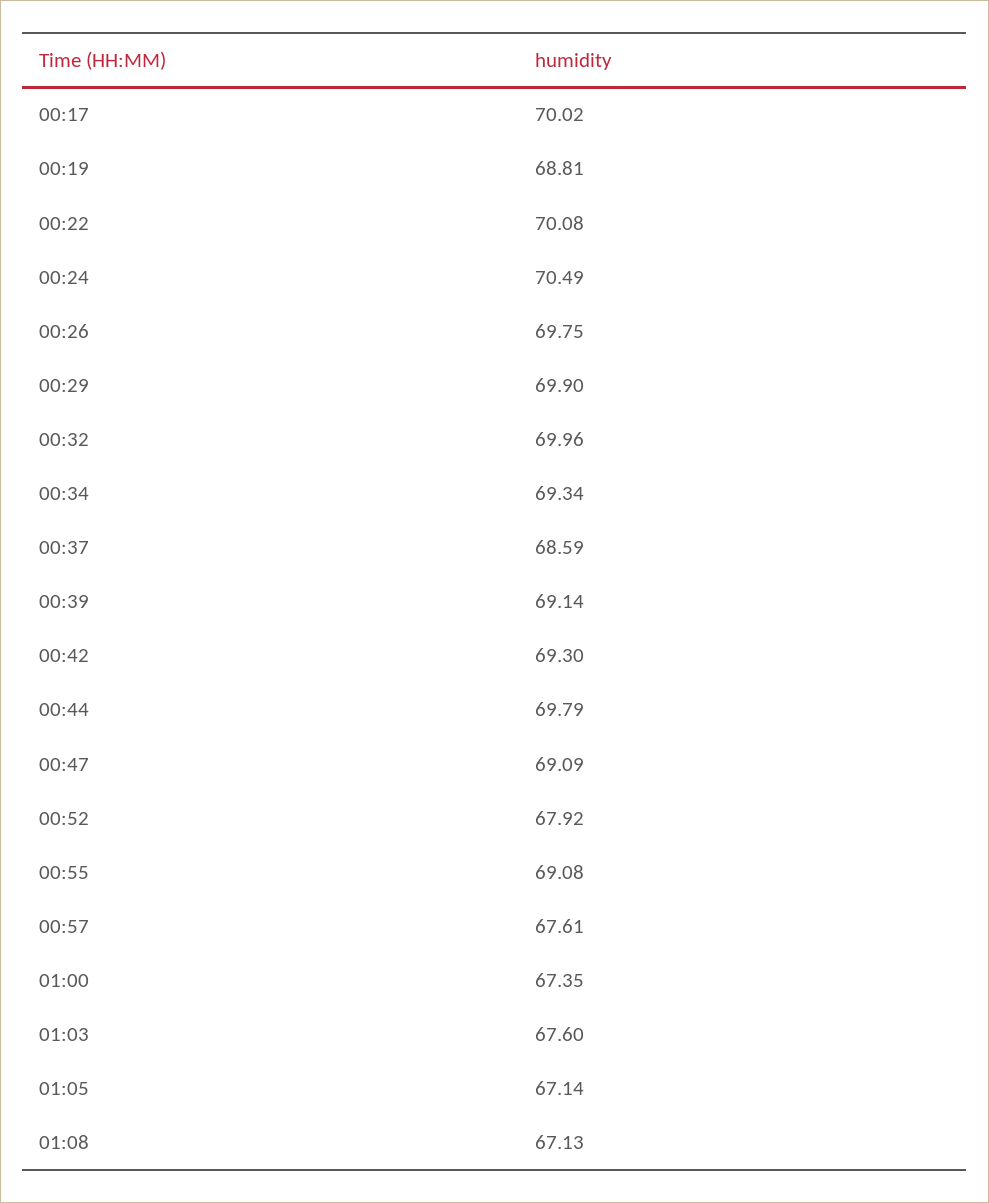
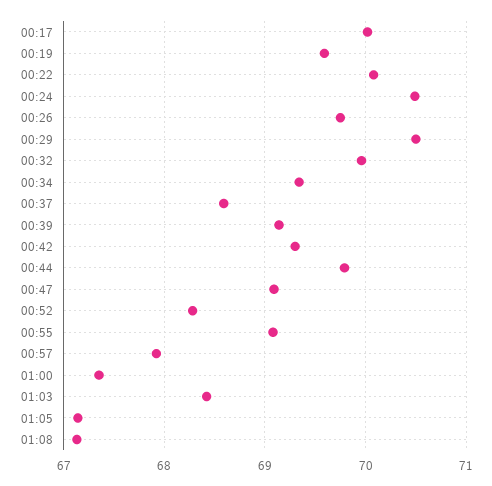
  {
    "00:17": 70.02,
-   "00:19": 68.81,
+   "00:19": 69.6,
    "00:22": 70.08,
    "00:24": 70.49,
    "00:26": 69.75,
-   "00:29": 69.9,
+   "00:29": 70.5,
    "00:32": 69.96,
    "00:34": 69.34,
    "00:37": 68.59,
    "00:39": 69.14,
    "00:42": 69.3,
    "00:44": 69.79,
    "00:47": 69.09,
-   "00:52": 67.92,
+   "00:52": 68.3,
    "00:55": 69.08,
-   "00:57": 67.61,
+   "00:57": 67.9,
    "01:00": 67.35,
-   "01:03": 67.6,
+   "01:03": 68.4,
    "01:05": 67.14,
    "01:08": 67.13
  }

